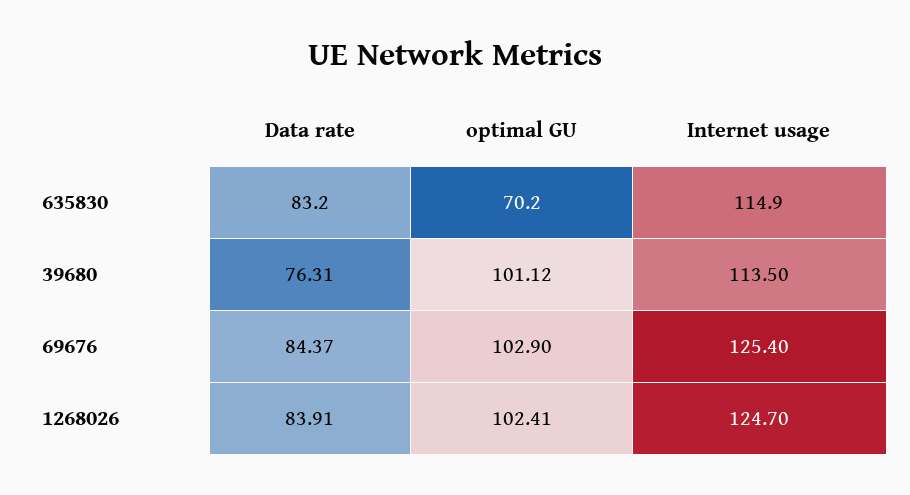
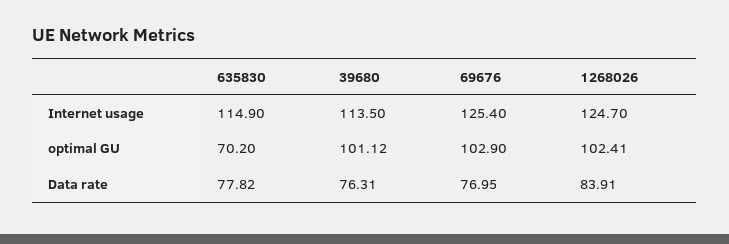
  {
    "Data rate": {
-     "635830": 83.2,
+     "635830": 77.82,
      "39680": 76.31,
-     "69676": 84.37,
+     "69676": 76.95,
      "1268026": 83.91
    },
    "optimal GU": {
      "635830": 70.2,
      "39680": 101.12,
      "69676": 102.9,
      "1268026": 102.41
    },
    "Internet usage": {
      "635830": 114.9,
      "39680": 113.5,
      "69676": 125.4,
      "1268026": 124.7
    }
  }

